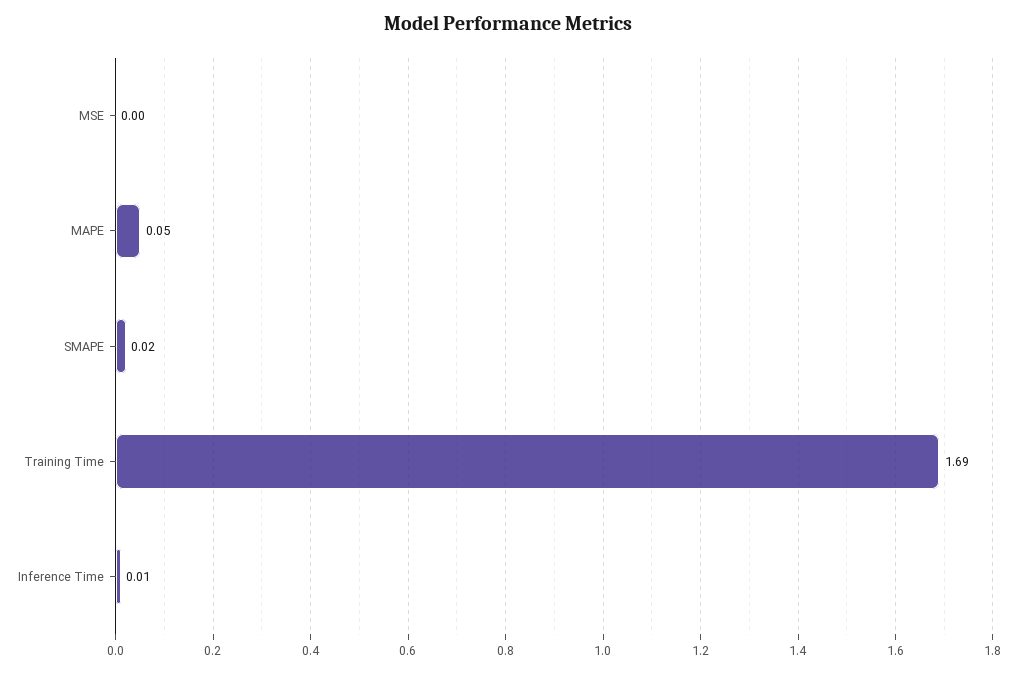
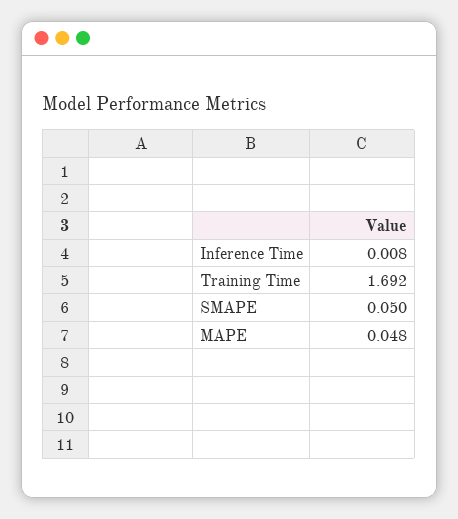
  {
-   "MSE": 0,
    "MAPE": 0.048,
-   "SMAPE": 0.02,
+   "SMAPE": 0.05,
    "Training Time": 1.692,
    "Inference Time": 0.008
  }

